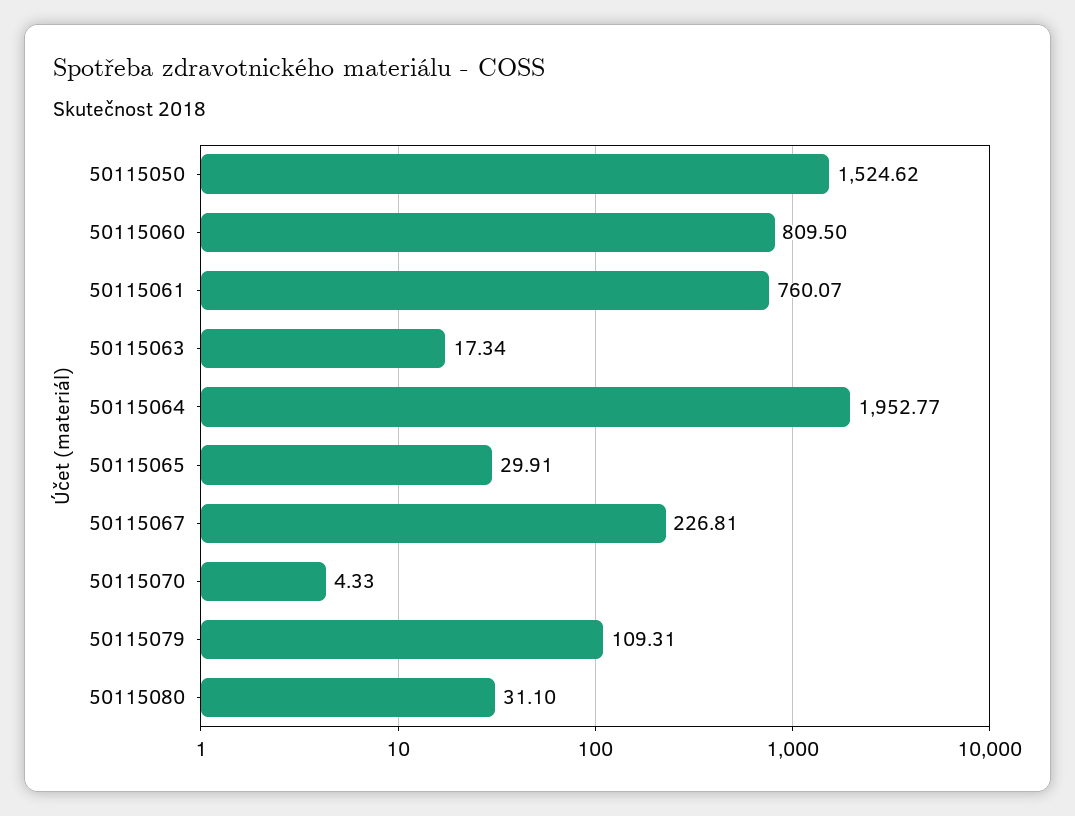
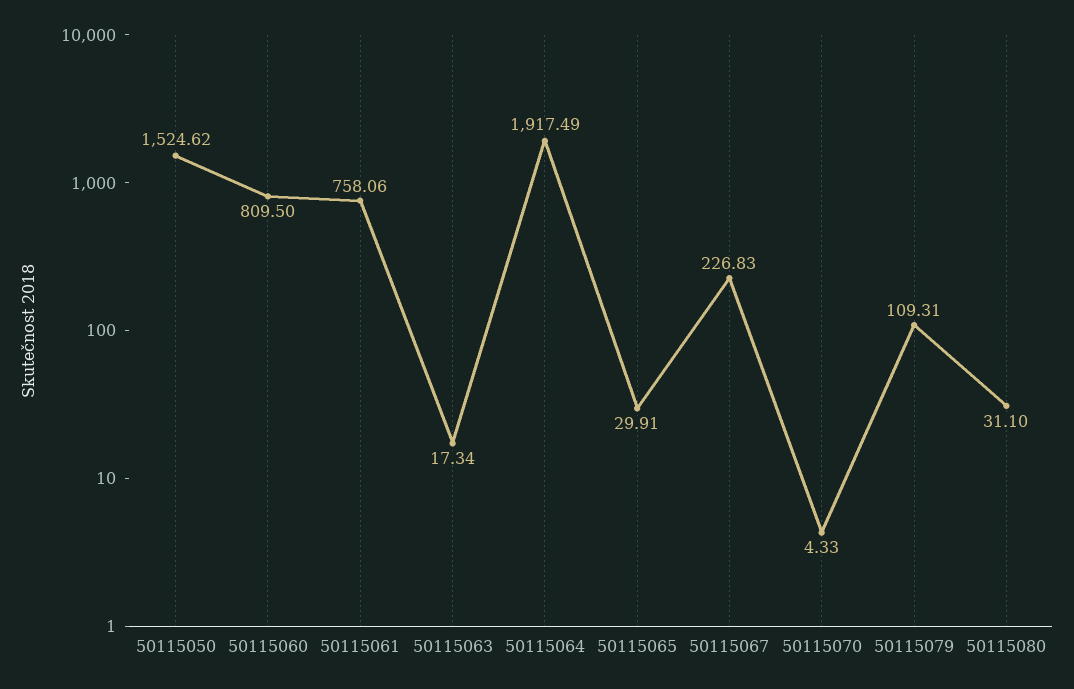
  {
    "50115050": 1524.62,
    "50115060": 809.5,
-   "50115061": 760.07,
+   "50115061": 758.06,
    "50115063": 17.34,
-   "50115064": 1952.77,
+   "50115064": 1917.49,
    "50115065": 29.91,
-   "50115067": 226.81,
+   "50115067": 226.83,
    "50115070": 4.33,
    "50115079": 109.31,
    "50115080": 31.1
  }

